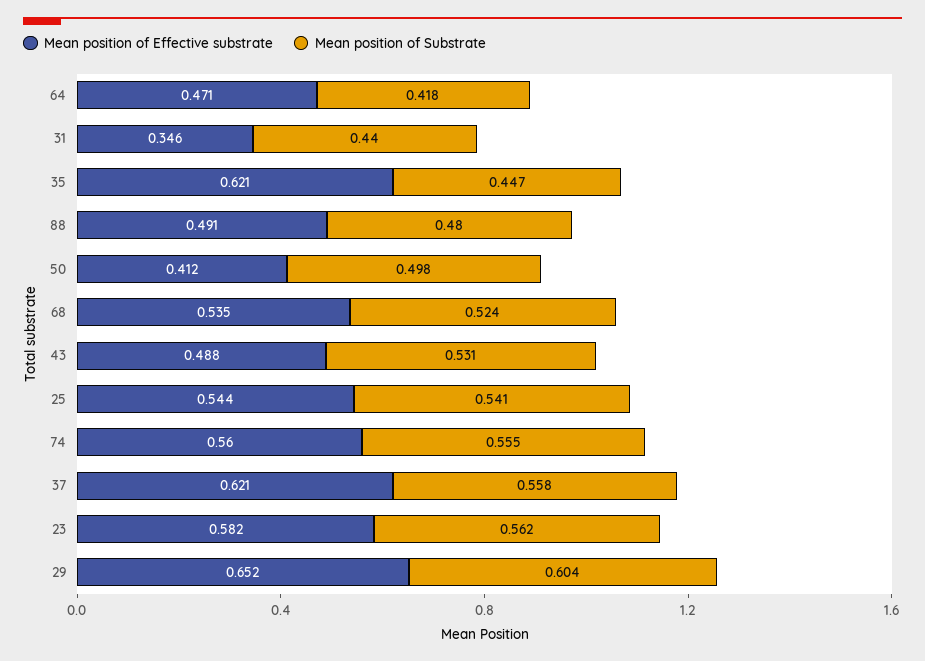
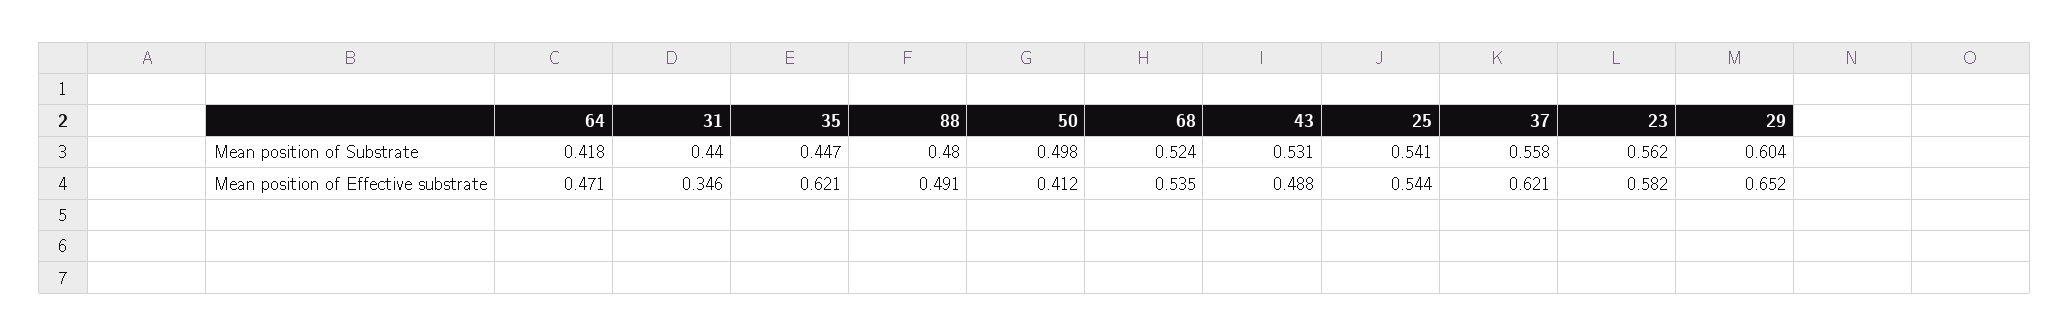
  {
    "Mean position of Effective substrate": {
      "64": 0.471,
      "31": 0.346,
      "35": 0.621,
      "88": 0.491,
      "50": 0.412,
      "68": 0.535,
      "43": 0.488,
      "25": 0.544,
-     "74": 0.56,
      "37": 0.621,
      "23": 0.582,
      "29": 0.652
    },
    "Mean position of Substrate": {
      "64": 0.418,
      "31": 0.44,
      "35": 0.447,
      "88": 0.48,
      "50": 0.498,
      "68": 0.524,
      "43": 0.531,
      "25": 0.541,
-     "74": 0.555,
      "37": 0.558,
      "23": 0.562,
      "29": 0.604
    }
  }

